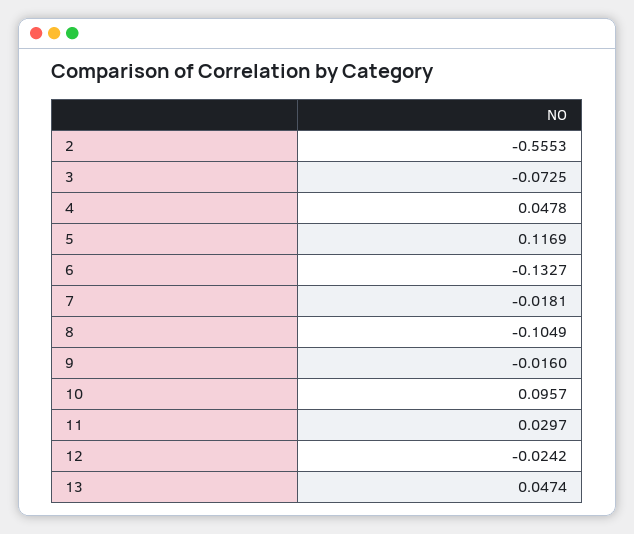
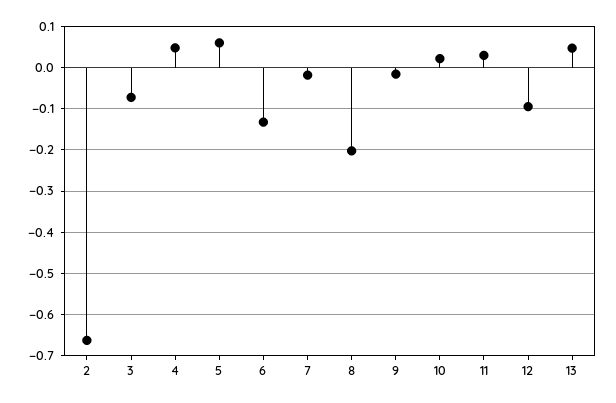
  {
-   "2": -0.5553,
+   "2": -0.66,
    "3": -0.0725,
    "4": 0.0478,
-   "5": 0.1169,
+   "5": 0.06,
    "6": -0.1327,
    "7": -0.0181,
-   "8": -0.1049,
+   "8": -0.2,
    "9": -0.016,
-   "10": 0.0957,
+   "10": 0.02,
    "11": 0.0297,
-   "12": -0.0242,
+   "12": -0.1,
    "13": 0.0474
  }

